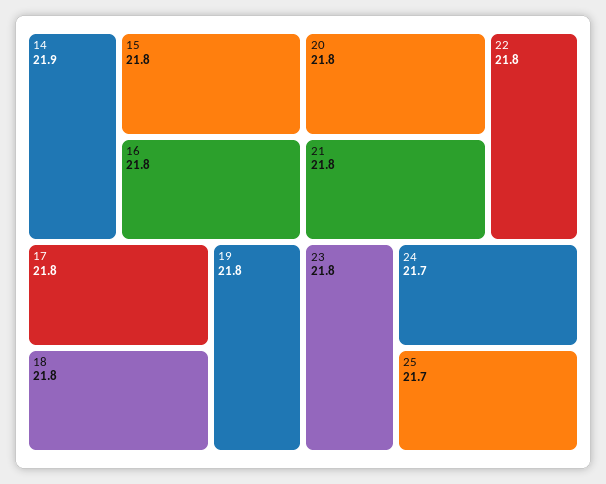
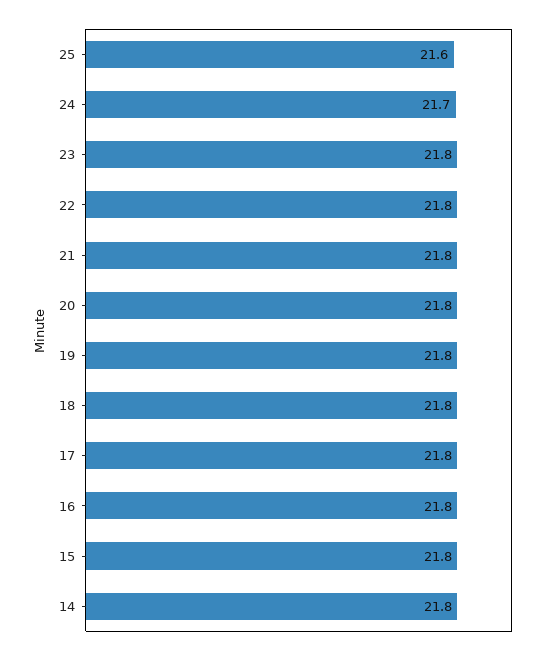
  {
-   "14": 21.9,
+   "14": 21.8,
    "15": 21.8,
    "16": 21.8,
    "17": 21.8,
    "18": 21.8,
    "19": 21.8,
    "20": 21.8,
    "21": 21.8,
    "22": 21.8,
    "23": 21.8,
    "24": 21.7,
-   "25": 21.7
+   "25": 21.6
  }

